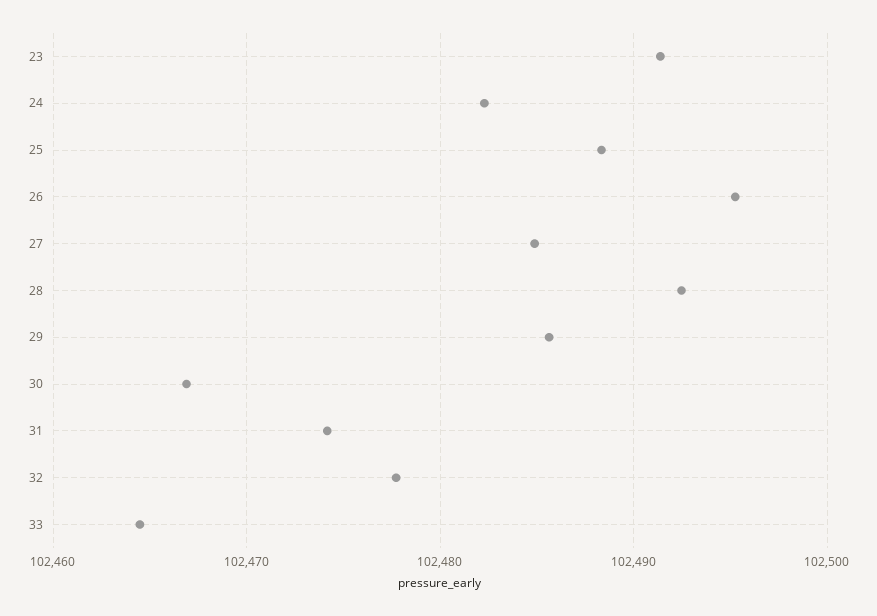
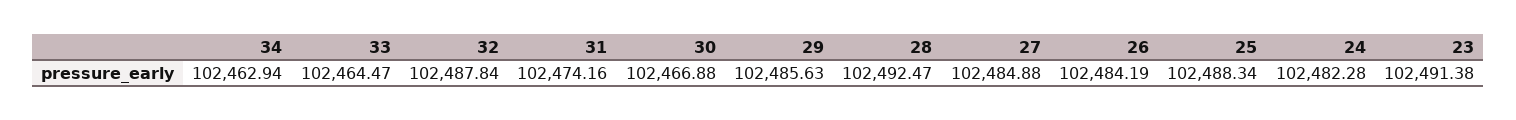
  {
    "23": 102491.38,
    "24": 102482.28,
    "25": 102488.34,
-   "26": 102495,
+   "26": 102484.19,
    "27": 102484.88,
    "28": 102492.47,
    "29": 102485.63,
    "30": 102466.88,
    "31": 102474.16,
-   "32": 102478,
+   "32": 102487.84,
-   "33": 102464.47
+   "33": 102464.47,
+   "34": 102462.94
  }

